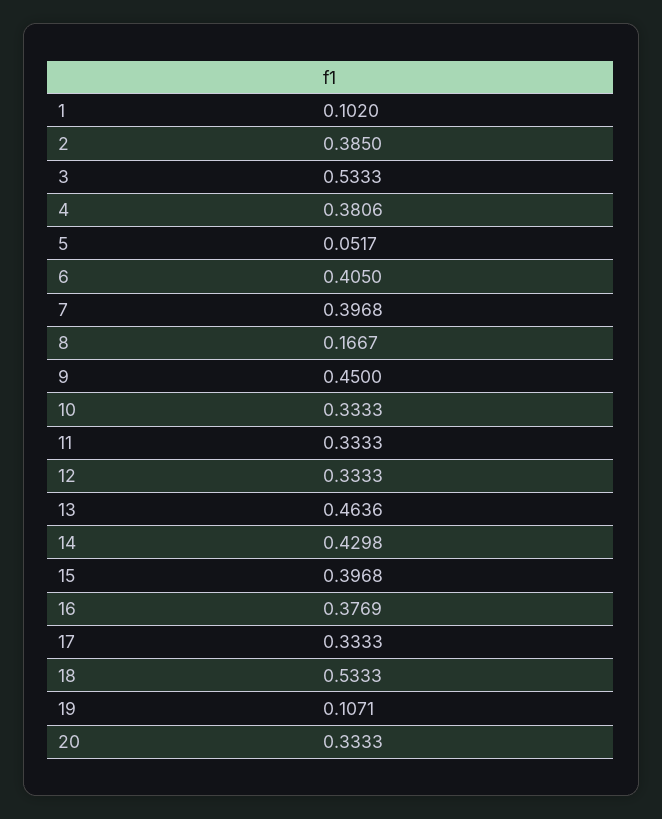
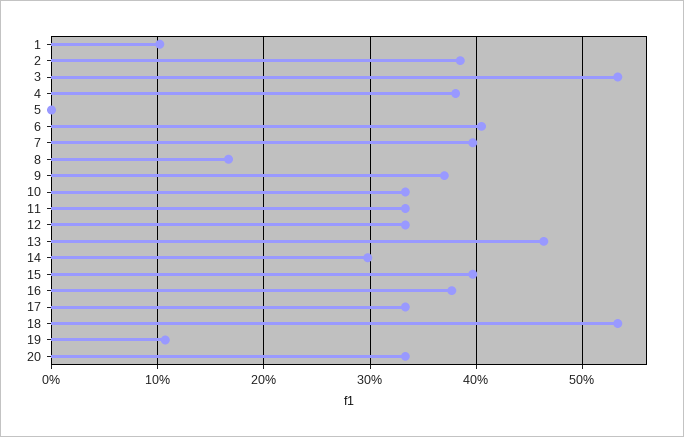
  {
    "1": 0.102,
    "2": 0.385,
    "3": 0.5333,
    "4": 0.3806,
-   "5": 0.0517,
+   "5": 0,
    "6": 0.405,
    "7": 0.3968,
    "8": 0.1667,
-   "9": 0.45,
+   "9": 0.37,
    "10": 0.3333,
    "11": 0.3333,
    "12": 0.3333,
    "13": 0.4636,
-   "14": 0.4298,
+   "14": 0.3,
    "15": 0.3968,
    "16": 0.3769,
    "17": 0.3333,
    "18": 0.5333,
    "19": 0.1071,
    "20": 0.3333
  }

